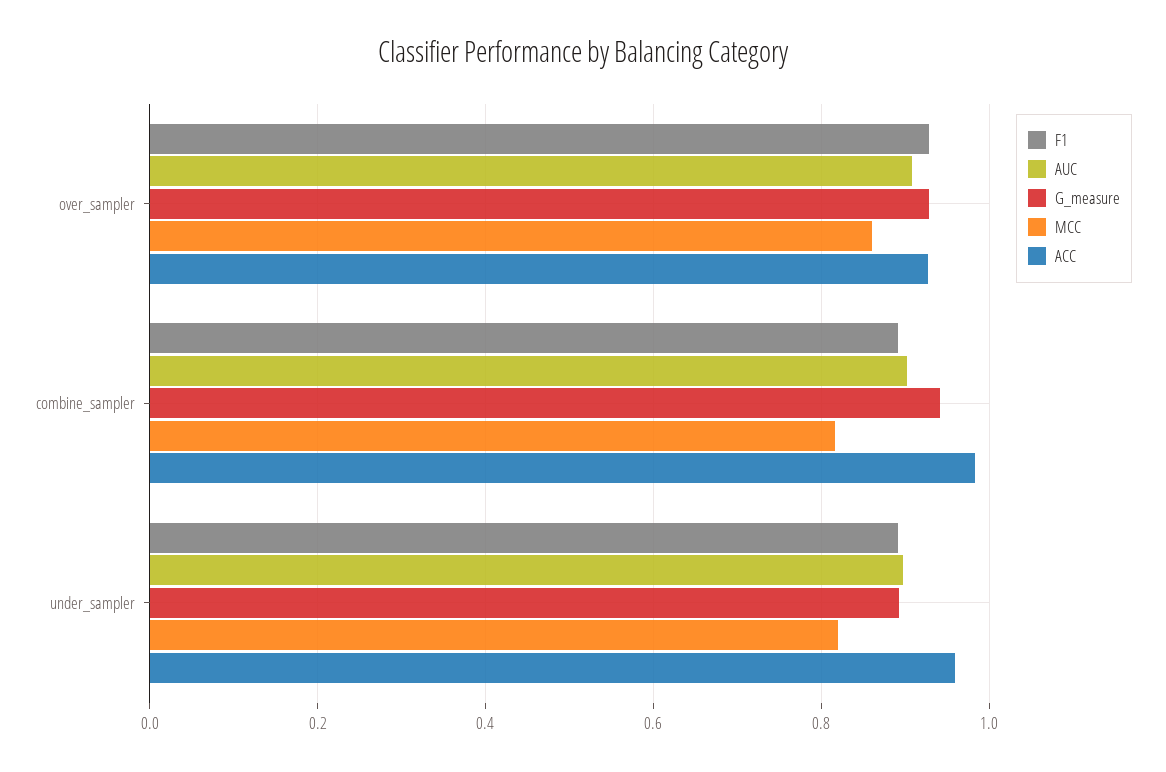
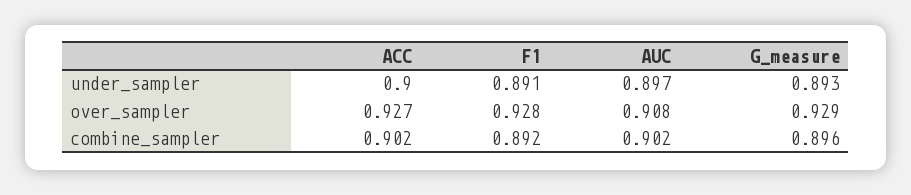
  {
    "F1": {
      "over_sampler": 0.928,
      "combine_sampler": 0.892,
      "under_sampler": 0.891
    },
    "AUC": {
      "over_sampler": 0.908,
      "combine_sampler": 0.902,
      "under_sampler": 0.897
    },
    "G_measure": {
      "over_sampler": 0.929,
-     "combine_sampler": 0.94,
+     "combine_sampler": 0.896,
      "under_sampler": 0.893
    },
-   "MCC": {
-     "over_sampler": 0.86,
-     "combine_sampler": 0.82,
-     "under_sampler": 0.82
-   },
    "ACC": {
      "over_sampler": 0.927,
-     "combine_sampler": 0.98,
+     "combine_sampler": 0.902,
-     "under_sampler": 0.96
+     "under_sampler": 0.9
    }
  }

